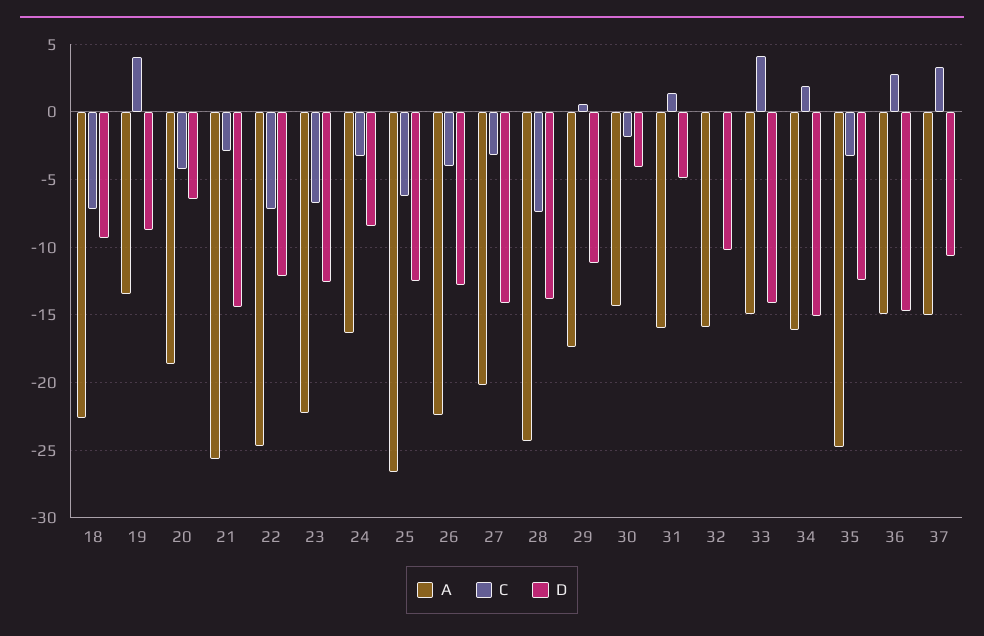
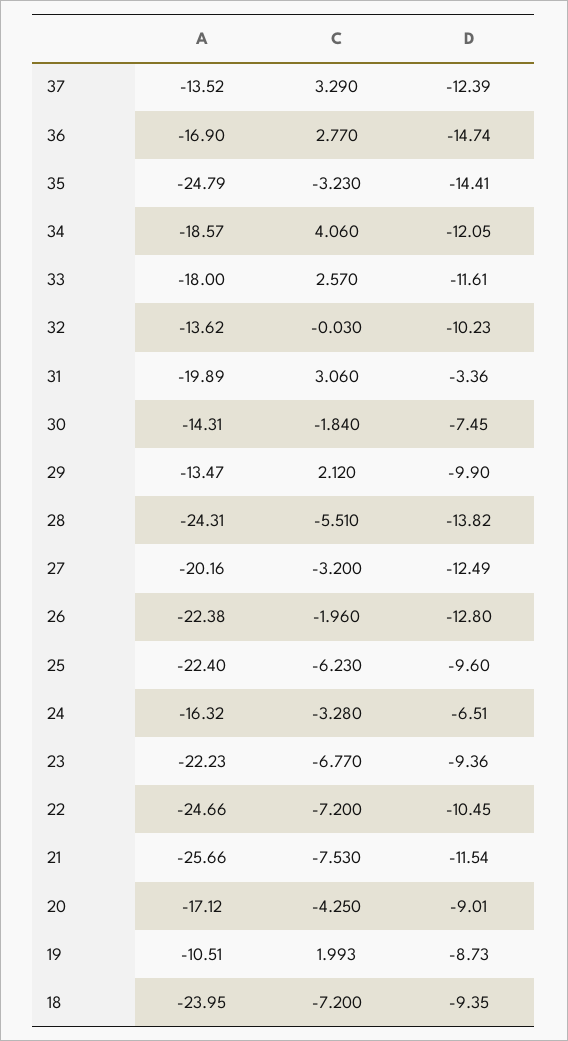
  {
    "A": {
-     "18": -22.5,
+     "18": -23.95,
-     "19": -13.5,
+     "19": -10.51,
-     "20": -18.5,
+     "20": -17.12,
      "21": -25.66,
      "22": -24.66,
      "23": -22.23,
      "24": -16.32,
-     "25": -26.5,
+     "25": -22.4,
      "26": -22.38,
      "27": -20.16,
      "28": -24.31,
-     "29": -17.5,
+     "29": -13.47,
      "30": -14.31,
-     "31": -16,
+     "31": -19.89,
-     "32": -16,
+     "32": -13.62,
-     "33": -15,
+     "33": -18,
-     "34": -16,
+     "34": -18.57,
      "35": -24.79,
-     "36": -15,
+     "36": -16.9,
-     "37": -15
+     "37": -13.52
    },
    "C": {
      "18": -7.2,
-     "19": 4,
+     "19": 1.993,
      "20": -4.25,
-     "21": -3,
+     "21": -7.53,
      "22": -7.2,
      "23": -6.77,
      "24": -3.28,
      "25": -6.23,
-     "26": -4,
+     "26": -1.96,
      "27": -3.2,
-     "28": -7.5,
+     "28": -5.51,
-     "29": 0.5,
+     "29": 2.12,
      "30": -1.84,
-     "31": 1.5,
+     "31": 3.06,
      "32": -0.03,
-     "33": 4,
+     "33": 2.57,
-     "34": 2,
+     "34": 4.06,
      "35": -3.23,
      "36": 2.77,
      "37": 3.29
    },
    "D": {
      "18": -9.35,
      "19": -8.73,
-     "20": -6.5,
+     "20": -9.01,
-     "21": -14.5,
+     "21": -11.54,
-     "22": -12,
+     "22": -10.45,
-     "23": -12.5,
+     "23": -9.36,
-     "24": -8.5,
+     "24": -6.51,
-     "25": -12.5,
+     "25": -9.6,
      "26": -12.8,
-     "27": -14,
+     "27": -12.49,
      "28": -13.82,
-     "29": -11,
+     "29": -9.9,
-     "30": -4,
+     "30": -7.45,
-     "31": -5,
+     "31": -3.36,
      "32": -10.23,
-     "33": -14,
+     "33": -11.61,
-     "34": -15,
+     "34": -12.05,
-     "35": -12.5,
+     "35": -14.41,
      "36": -14.74,
-     "37": -10.5
+     "37": -12.39
    }
  }

